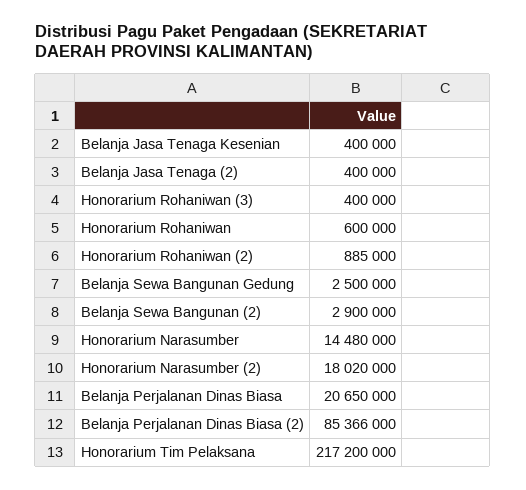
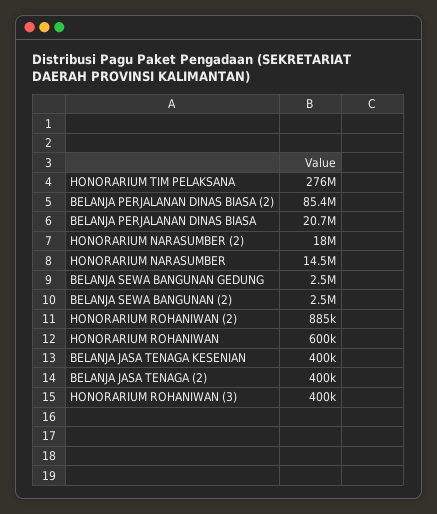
  {
    "Belanja Jasa Tenaga Kesenian": 400000,
    "Belanja Jasa Tenaga (2)": 400000,
    "Honorarium Rohaniwan (3)": 400000,
    "Honorarium Rohaniwan": 600000,
    "Honorarium Rohaniwan (2)": 885000,
    "Belanja Sewa Bangunan Gedung": 2500000,
-   "Belanja Sewa Bangunan (2)": 2900000,
+   "Belanja Sewa Bangunan (2)": 2500000,
    "Honorarium Narasumber": 14480000,
    "Honorarium Narasumber (2)": 18020000,
    "Belanja Perjalanan Dinas Biasa": 20650000,
    "Belanja Perjalanan Dinas Biasa (2)": 85366000,
-   "Honorarium Tim Pelaksana": 217200000
+   "Honorarium Tim Pelaksana": 276000000
  }

